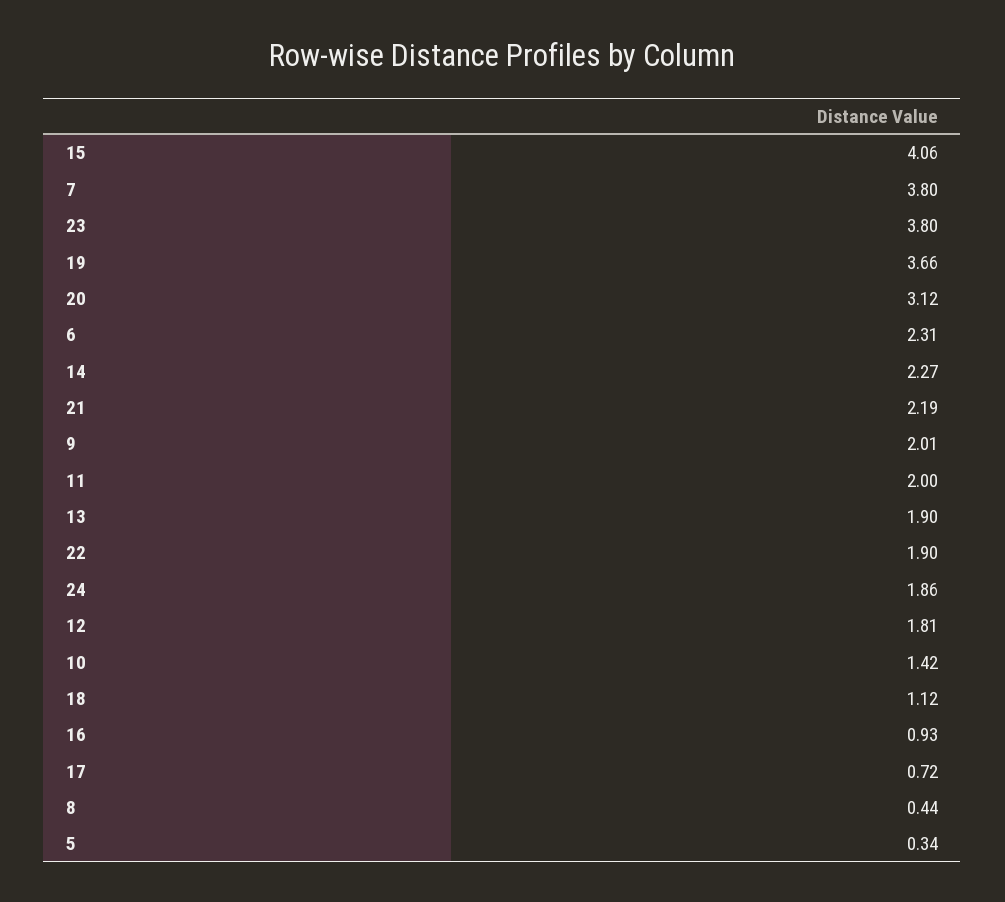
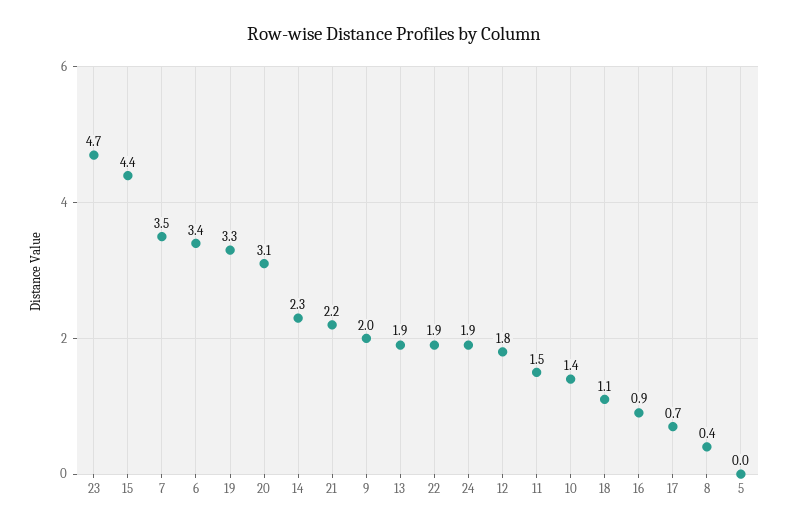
  {
-   "15": 4.06,
+   "15": 4.4,
-   "7": 3.8,
+   "7": 3.5,
-   "23": 3.8,
+   "23": 4.7,
-   "19": 3.66,
+   "19": 3.3,
    "20": 3.12,
-   "6": 2.31,
+   "6": 3.4,
    "14": 2.27,
    "21": 2.19,
    "9": 2.01,
-   "11": 2,
+   "11": 1.5,
    "13": 1.9,
    "22": 1.9,
    "24": 1.86,
    "12": 1.81,
    "10": 1.42,
    "18": 1.12,
    "16": 0.93,
    "17": 0.72,
    "8": 0.44,
-   "5": 0.34
+   "5": 0
  }

